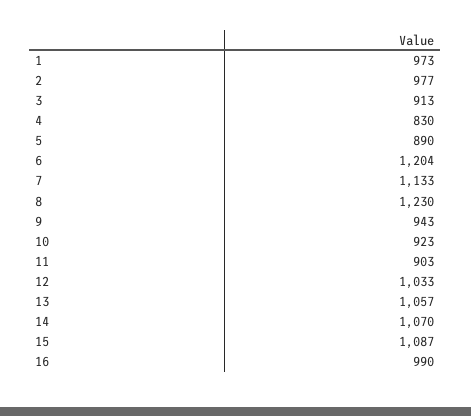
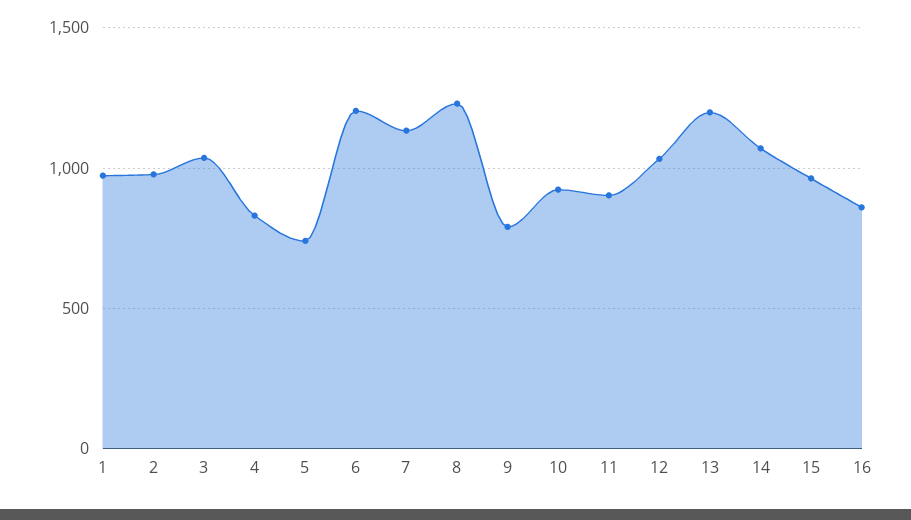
  {
    "1": 973,
    "2": 977,
-   "3": 913,
+   "3": 1050,
    "4": 830,
-   "5": 890,
+   "5": 750,
    "6": 1204,
    "7": 1133,
    "8": 1230,
-   "9": 943,
+   "9": 800,
    "10": 923,
    "11": 903,
    "12": 1033,
-   "13": 1057,
+   "13": 1200,
    "14": 1070,
-   "15": 1087,
+   "15": 950,
-   "16": 990
+   "16": 850
  }

